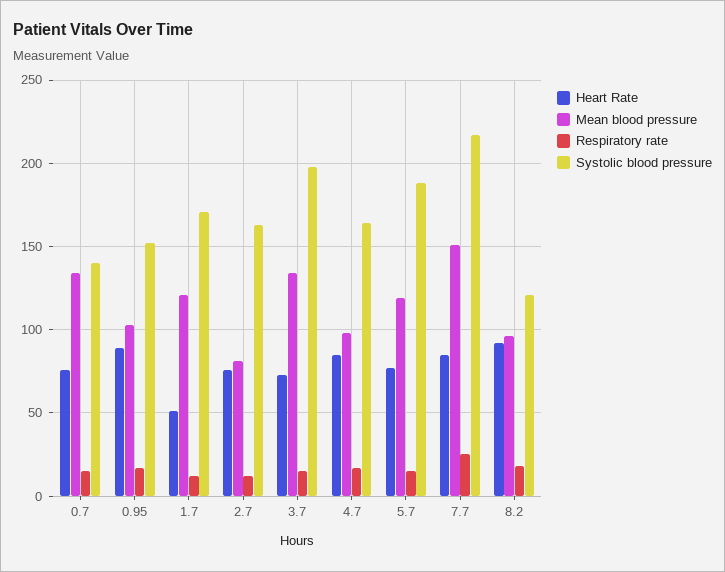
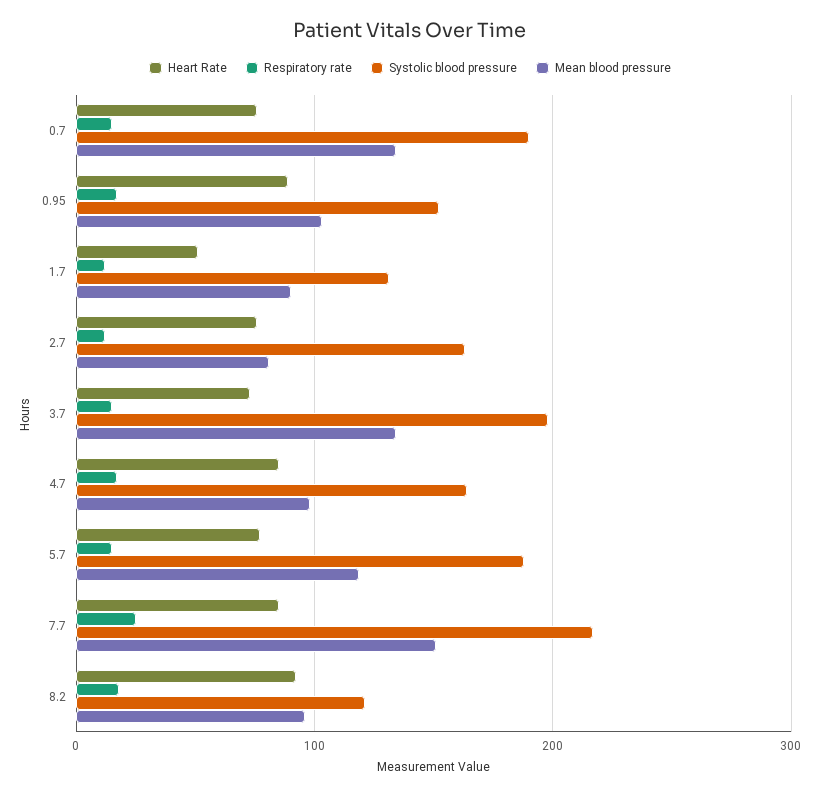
  {
    "Heart Rate": {
      "0.7": 75,
      "0.95": 90,
      "1.7": 50,
      "2.7": 75,
      "3.7": 75,
      "4.7": 85,
      "5.7": 75,
      "7.7": 85,
      "8.2": 90
    },
    "Mean blood pressure": {
      "0.7": 135,
      "0.95": 105,
-     "1.7": 120,
+     "1.7": 90,
      "2.7": 80,
      "3.7": 135,
      "4.7": 100,
      "5.7": 120,
      "7.7": 150,
      "8.2": 95
    },
    "Respiratory rate": {
      "0.7": 15,
      "0.95": 15,
      "1.7": 10,
      "2.7": 10,
      "3.7": 15,
      "4.7": 15,
      "5.7": 15,
      "7.7": 25,
      "8.2": 20
    },
    "Systolic blood pressure": {
-     "0.7": 140,
+     "0.7": 190,
      "0.95": 150,
-     "1.7": 170,
+     "1.7": 130,
      "2.7": 165,
      "3.7": 200,
      "4.7": 165,
      "5.7": 190,
      "7.7": 215,
      "8.2": 120
    }
  }

